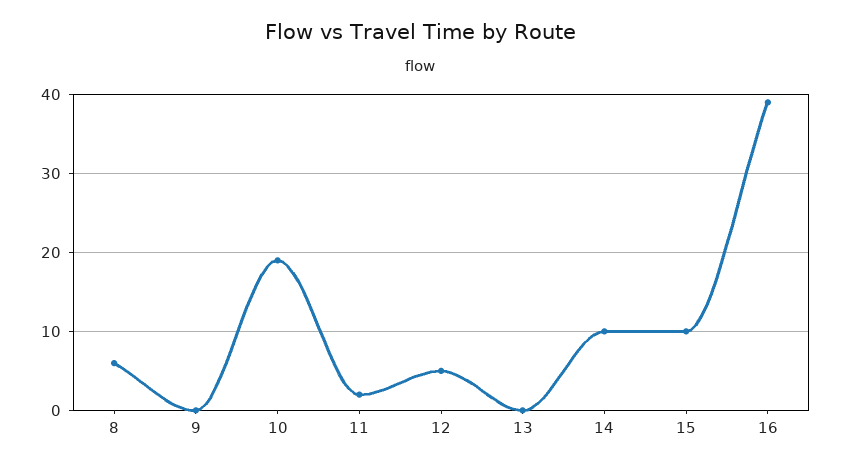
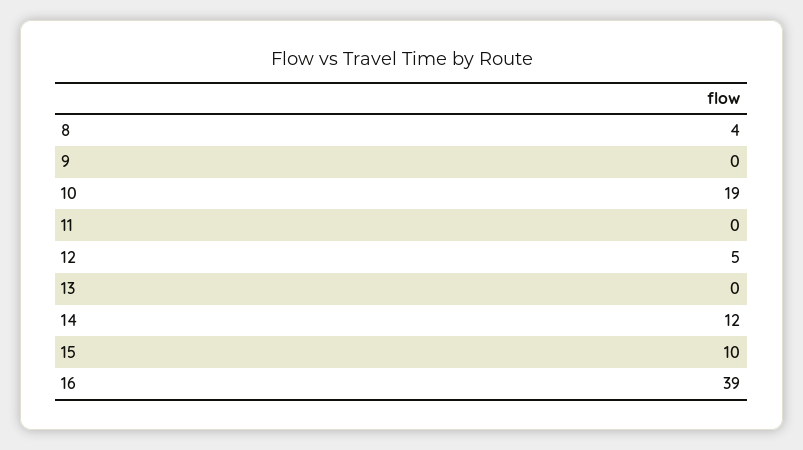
  {
-   "8": 6,
+   "8": 4,
    "9": 0,
    "10": 19,
-   "11": 2,
+   "11": 0,
    "12": 5,
    "13": 0,
-   "14": 10,
+   "14": 12,
    "15": 10,
    "16": 39
  }

